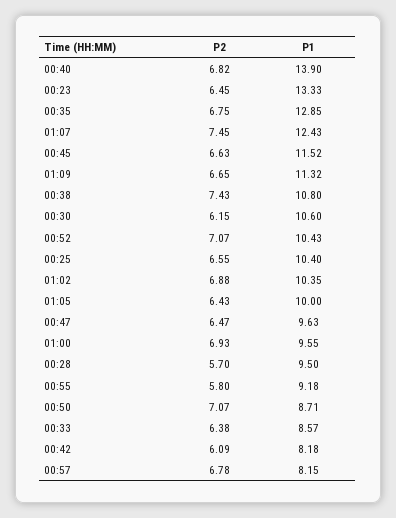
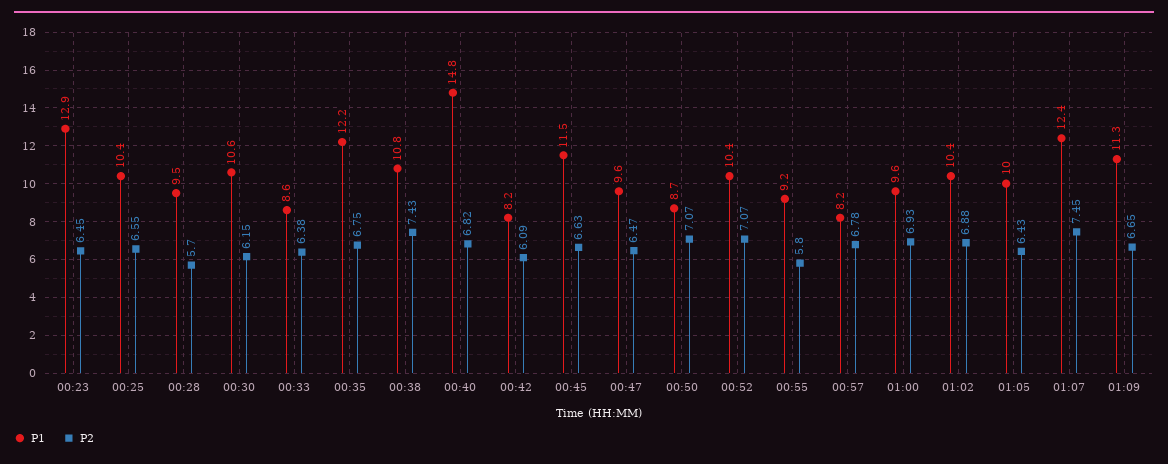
  {
    "P2": {
      "00:40": 6.82,
      "00:23": 6.45,
      "00:35": 6.75,
      "01:07": 7.45,
      "00:45": 6.63,
      "01:09": 6.65,
      "00:38": 7.43,
      "00:30": 6.15,
      "00:52": 7.07,
      "00:25": 6.55,
      "01:02": 6.88,
      "01:05": 6.43,
      "00:47": 6.47,
      "01:00": 6.93,
      "00:28": 5.7,
      "00:55": 5.8,
      "00:50": 7.07,
      "00:33": 6.38,
      "00:42": 6.09,
      "00:57": 6.78
    },
    "P1": {
-     "00:40": 13.9,
+     "00:40": 14.8,
-     "00:23": 13.33,
+     "00:23": 12.9,
-     "00:35": 12.85,
+     "00:35": 12.2,
      "01:07": 12.43,
      "00:45": 11.52,
      "01:09": 11.32,
      "00:38": 10.8,
      "00:30": 10.6,
      "00:52": 10.43,
      "00:25": 10.4,
      "01:02": 10.35,
      "01:05": 10,
      "00:47": 9.63,
      "01:00": 9.55,
      "00:28": 9.5,
      "00:55": 9.18,
      "00:50": 8.71,
      "00:33": 8.57,
      "00:42": 8.18,
      "00:57": 8.15
    }
  }

